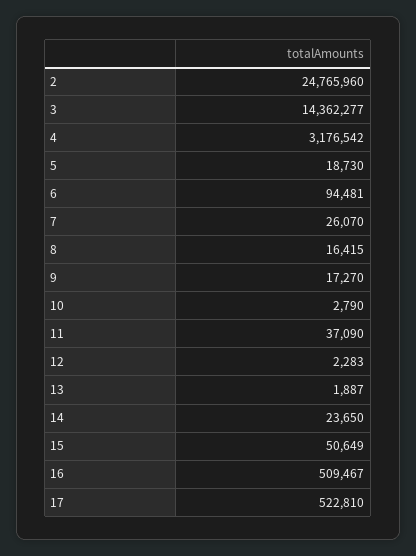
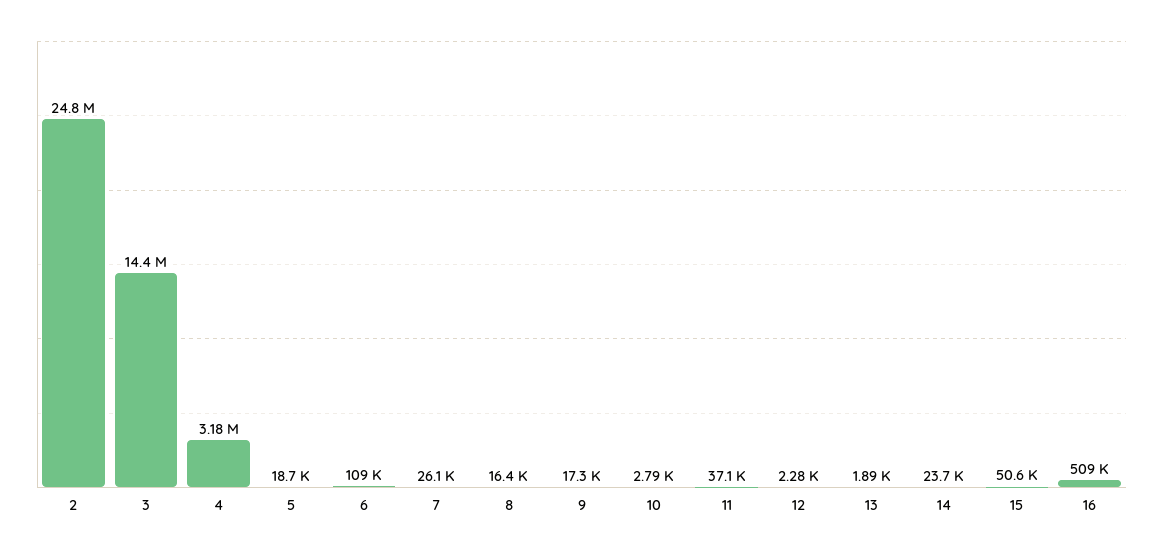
  {
    "2": 24765960,
    "3": 14362277,
    "4": 3176542,
    "5": 18730,
-   "6": 94481,
+   "6": 109000,
    "7": 26070,
    "8": 16415,
    "9": 17270,
    "10": 2790,
    "11": 37090,
    "12": 2283,
    "13": 1887,
    "14": 23650,
    "15": 50649,
-   "16": 509467,
+   "16": 509467
-   "17": 522810
  }

